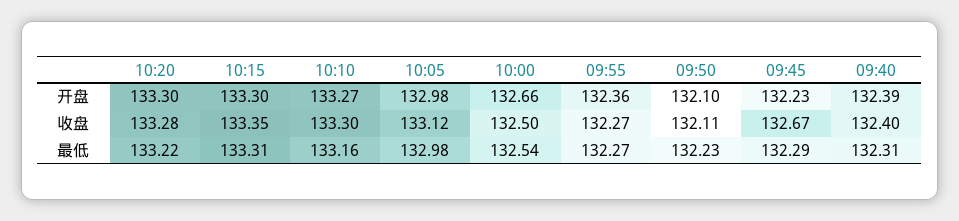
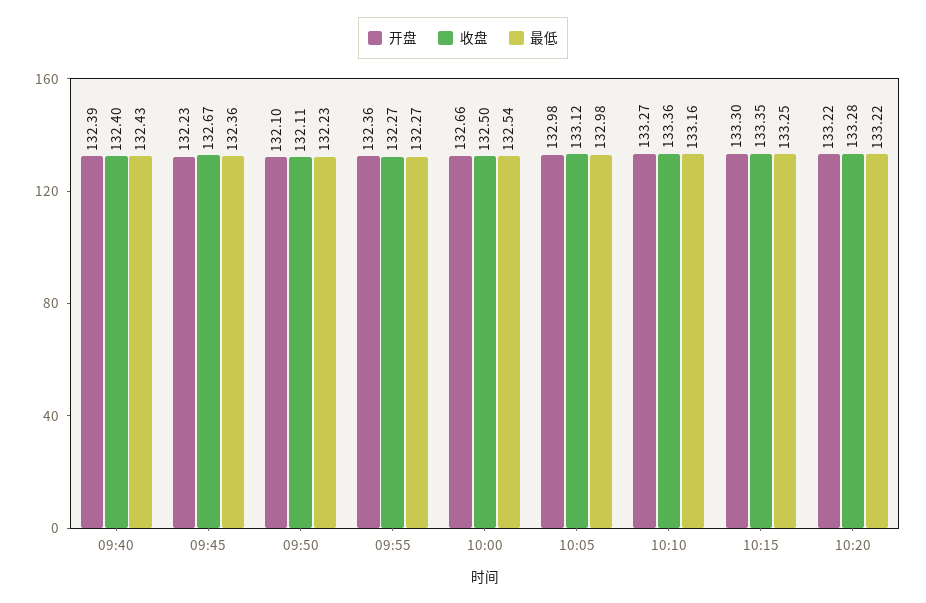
  {
    "开盘": {
-     "10:20": 133.3,
+     "10:20": 133.22,
      "10:15": 133.3,
      "10:10": 133.27,
      "10:05": 132.98,
      "10:00": 132.66,
      "09:55": 132.36,
      "09:50": 132.1,
      "09:45": 132.23,
      "09:40": 132.39
    },
    "收盘": {
      "10:20": 133.28,
      "10:15": 133.35,
-     "10:10": 133.3,
+     "10:10": 133.36,
      "10:05": 133.12,
      "10:00": 132.5,
      "09:55": 132.27,
      "09:50": 132.11,
      "09:45": 132.67,
      "09:40": 132.4
    },
    "最低": {
      "10:20": 133.22,
-     "10:15": 133.31,
+     "10:15": 133.25,
      "10:10": 133.16,
      "10:05": 132.98,
      "10:00": 132.54,
      "09:55": 132.27,
      "09:50": 132.23,
-     "09:45": 132.29,
+     "09:45": 132.36,
-     "09:40": 132.31
+     "09:40": 132.43
    }
  }

